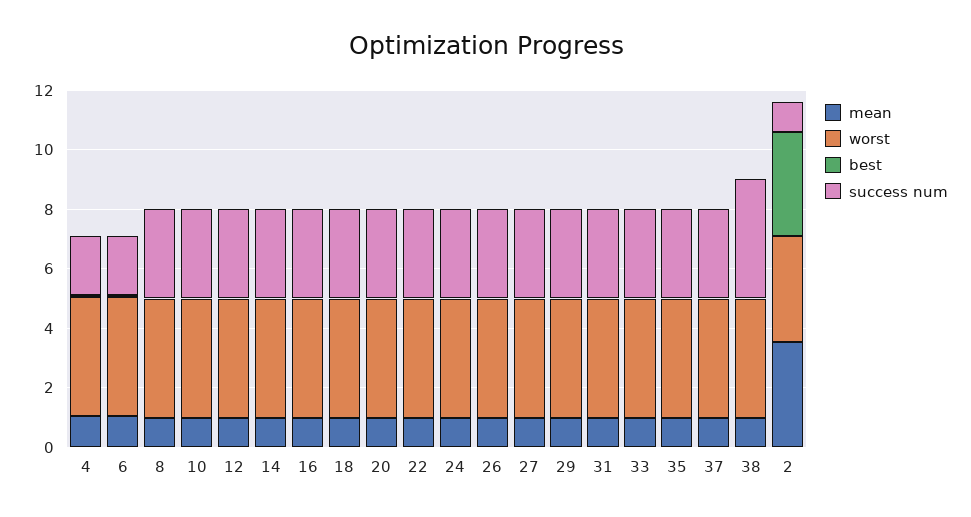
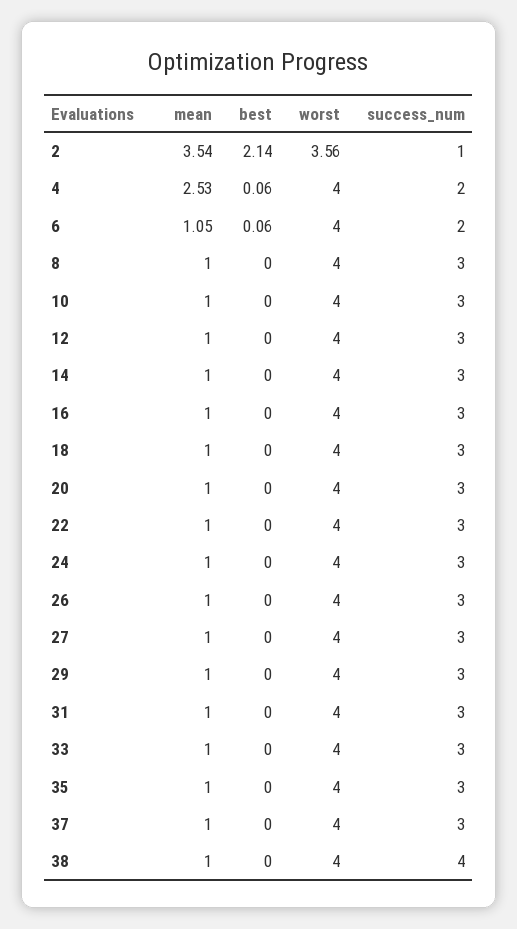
  {
    "mean": {
-     "4": 1,
+     "4": 2.53,
      "6": 1.05,
      "8": 1,
      "10": 1,
      "12": 1,
      "14": 1,
      "16": 1,
      "18": 1,
      "20": 1,
      "22": 1,
      "24": 1,
      "26": 1,
      "27": 1,
      "29": 1,
      "31": 1,
      "33": 1,
      "35": 1,
      "37": 1,
      "38": 1,
      "2": 3.54
    },
    "worst": {
      "4": 4,
      "6": 4,
      "8": 4,
      "10": 4,
      "12": 4,
      "14": 4,
      "16": 4,
      "18": 4,
      "20": 4,
      "22": 4,
      "24": 4,
      "26": 4,
      "27": 4,
      "29": 4,
      "31": 4,
      "33": 4,
      "35": 4,
      "37": 4,
      "38": 4,
      "2": 3.56
    },
    "best": {
      "4": 0.06,
      "6": 0.06,
      "8": 0,
      "10": 0,
      "12": 0,
      "14": 0,
      "16": 0,
      "18": 0,
      "20": 0,
      "22": 0,
      "24": 0,
      "26": 0,
      "27": 0,
      "29": 0,
      "31": 0,
      "33": 0,
      "35": 0,
      "37": 0,
      "38": 0,
-     "2": 3.5
+     "2": 2.14
    },
    "success num": {
      "4": 2,
      "6": 2,
      "8": 3,
      "10": 3,
      "12": 3,
      "14": 3,
      "16": 3,
      "18": 3,
      "20": 3,
      "22": 3,
      "24": 3,
      "26": 3,
      "27": 3,
      "29": 3,
      "31": 3,
      "33": 3,
      "35": 3,
      "37": 3,
      "38": 4,
      "2": 1
    }
  }

